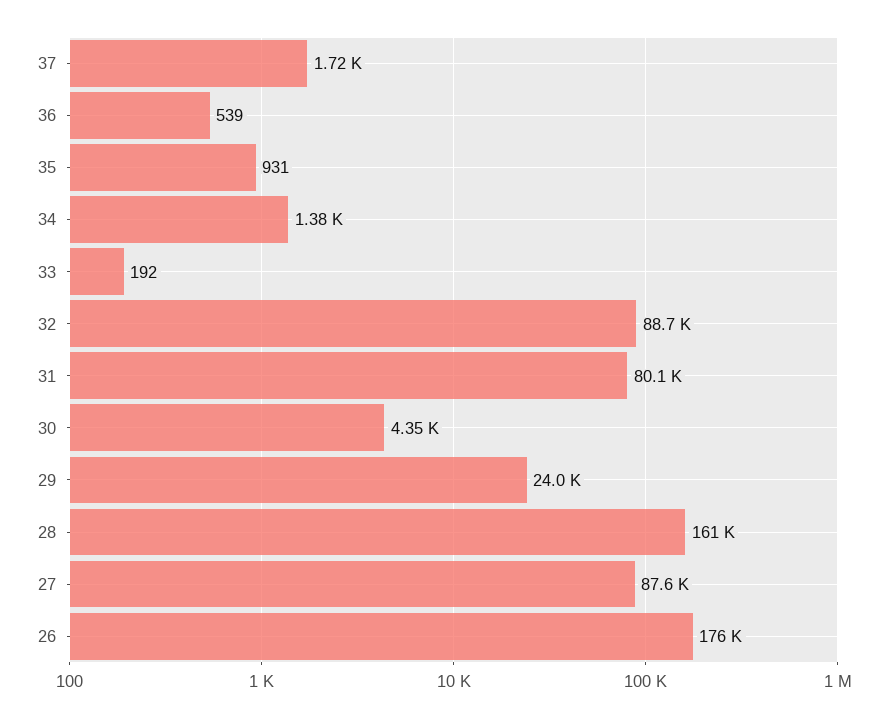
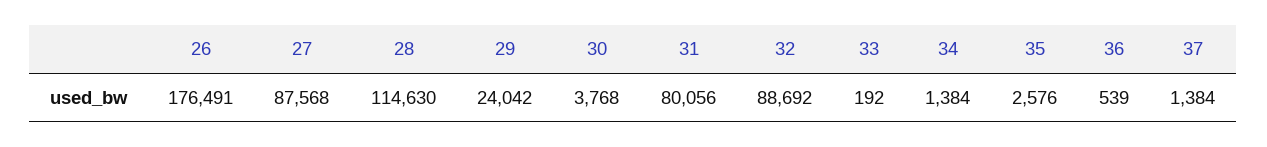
  {
-   "37": 1720,
+   "37": 1384,
    "36": 539,
-   "35": 931,
+   "35": 2576,
    "34": 1384,
    "33": 192,
    "32": 88692,
    "31": 80056,
-   "30": 4350,
+   "30": 3768,
    "29": 24042,
-   "28": 161000,
+   "28": 114630,
    "27": 87568,
    "26": 176491
  }

